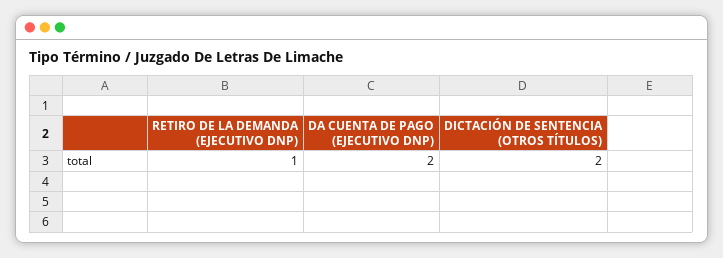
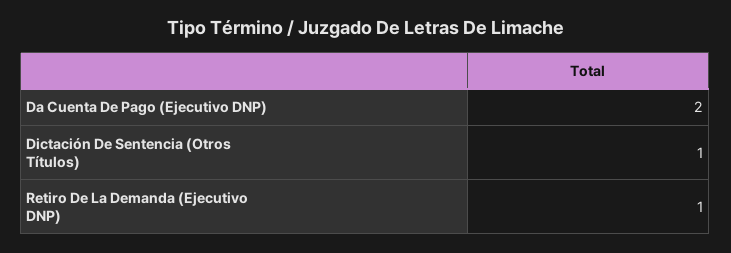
  {
    "RETIRO DE LA DEMANDA (EJECUTIVO DNP)": 1,
    "DA CUENTA DE PAGO (EJECUTIVO DNP)": 2,
-   "DICTACIÓN DE SENTENCIA (OTROS TÍTULOS)": 2
+   "DICTACIÓN DE SENTENCIA (OTROS TÍTULOS)": 1
  }

